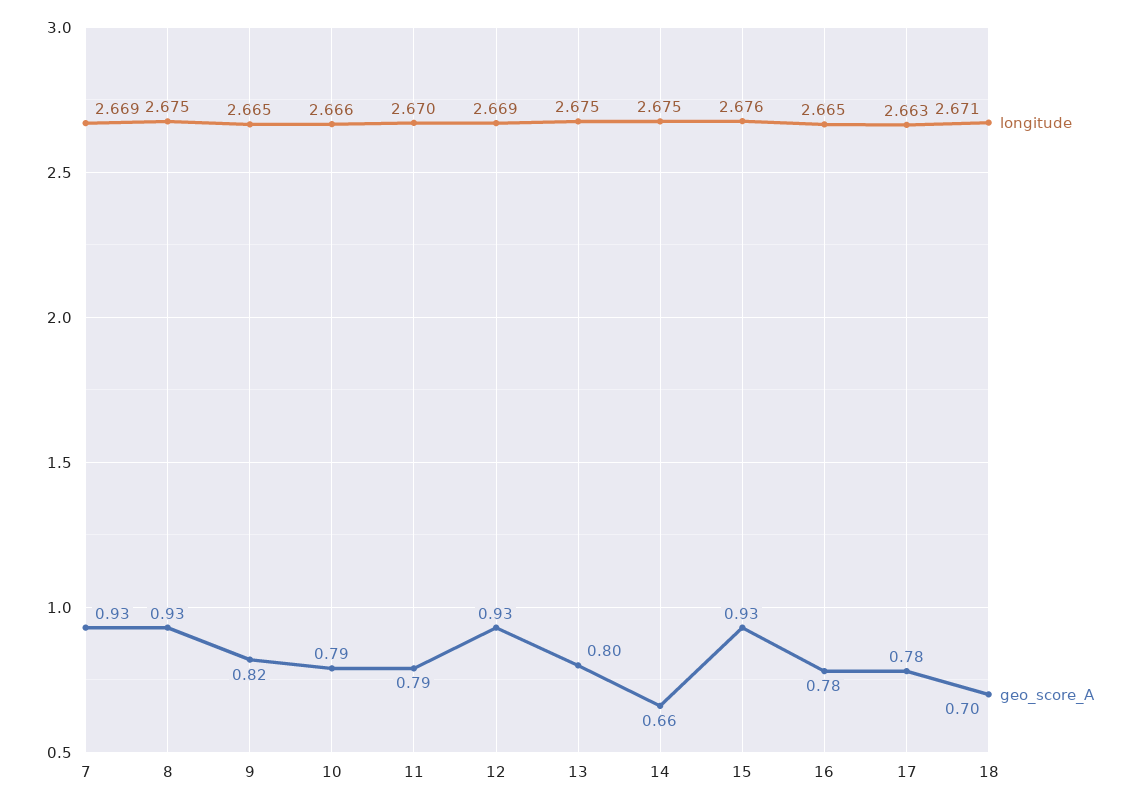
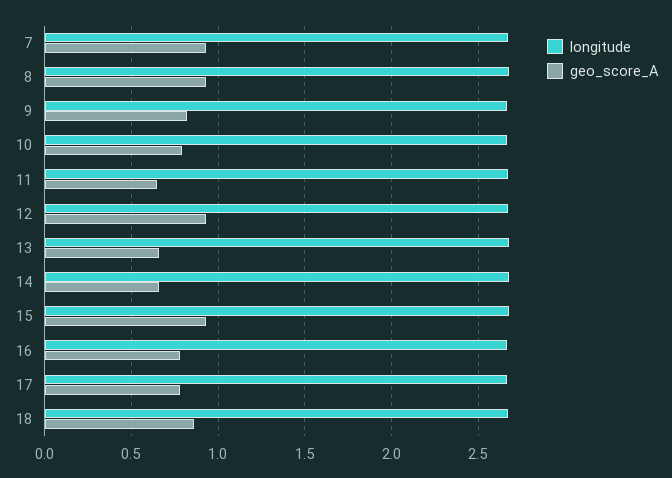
  {
    "longitude": {
      "7": 2.669,
      "8": 2.675,
      "9": 2.665,
      "10": 2.666,
      "11": 2.67,
      "12": 2.669,
      "13": 2.675,
      "14": 2.675,
      "15": 2.676,
      "16": 2.665,
      "17": 2.663,
      "18": 2.671
    },
    "geo_score_A": {
      "7": 0.93,
      "8": 0.93,
      "9": 0.82,
      "10": 0.79,
-     "11": 0.79,
+     "11": 0.65,
      "12": 0.93,
-     "13": 0.8,
+     "13": 0.65,
      "14": 0.66,
      "15": 0.93,
      "16": 0.78,
      "17": 0.78,
-     "18": 0.7
+     "18": 0.85
    }
  }

